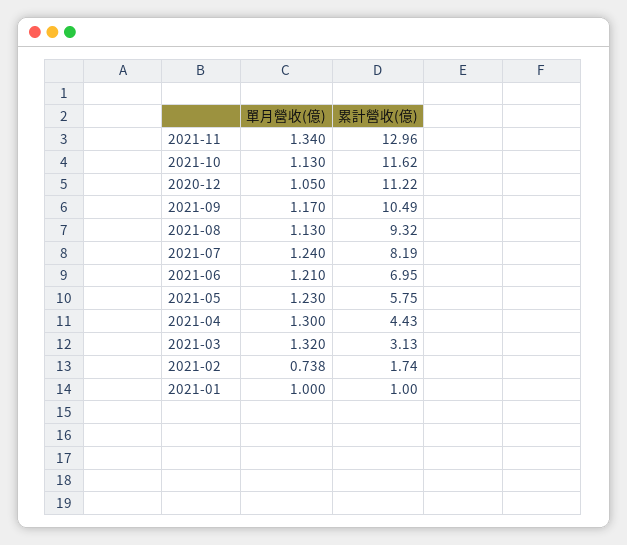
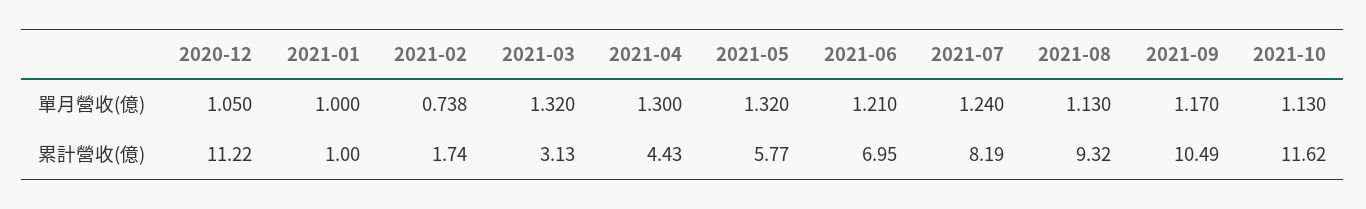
  {
    "單月營收(億)": {
-     "2021-11": 1.34,
      "2021-10": 1.13,
      "2020-12": 1.05,
      "2021-09": 1.17,
      "2021-08": 1.13,
      "2021-07": 1.24,
      "2021-06": 1.21,
-     "2021-05": 1.23,
+     "2021-05": 1.32,
      "2021-04": 1.3,
      "2021-03": 1.32,
      "2021-02": 0.738,
      "2021-01": 1
    },
    "累計營收(億)": {
-     "2021-11": 12.96,
      "2021-10": 11.62,
      "2020-12": 11.22,
      "2021-09": 10.49,
      "2021-08": 9.32,
      "2021-07": 8.19,
      "2021-06": 6.95,
-     "2021-05": 5.75,
+     "2021-05": 5.77,
      "2021-04": 4.43,
      "2021-03": 3.13,
      "2021-02": 1.74,
      "2021-01": 1
    }
  }

